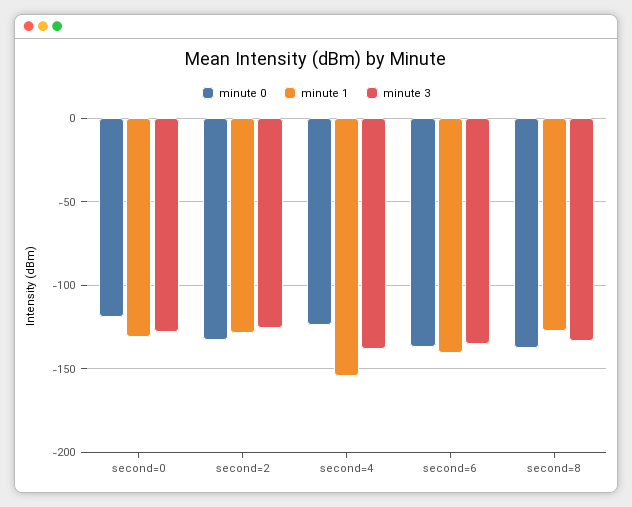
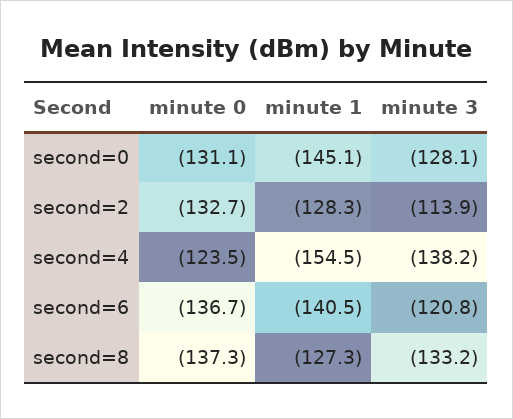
  {
    "minute 0": {
-     "second=0": -120,
+     "second=0": -131.1,
      "second=2": -132.7,
      "second=4": -123.5,
      "second=6": -136.7,
      "second=8": -137.3
    },
    "minute 1": {
-     "second=0": -130,
+     "second=0": -145.1,
      "second=2": -128.3,
      "second=4": -154.5,
      "second=6": -140.5,
      "second=8": -127.3
    },
    "minute 3": {
      "second=0": -128.1,
-     "second=2": -125,
+     "second=2": -113.9,
      "second=4": -138.2,
-     "second=6": -135,
+     "second=6": -120.8,
      "second=8": -133.2
    }
  }

